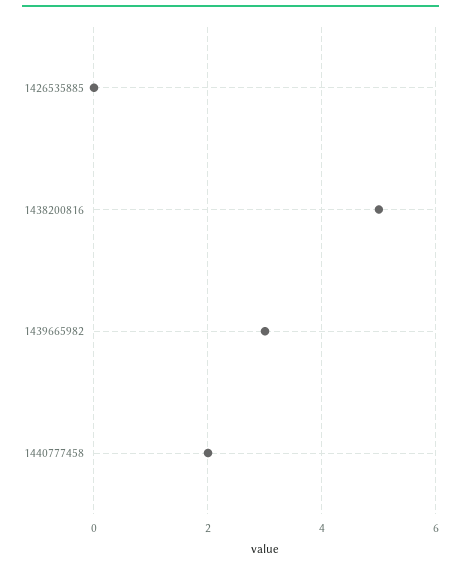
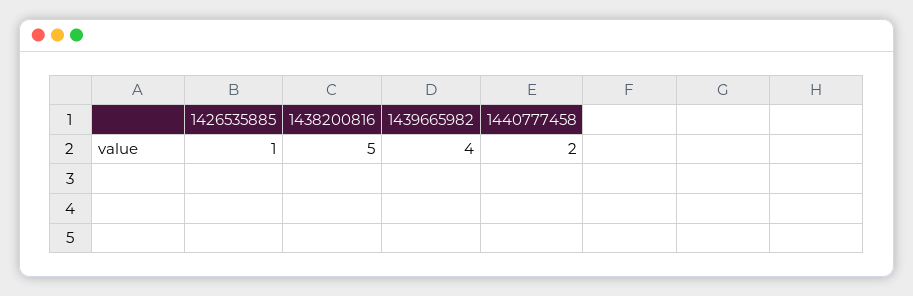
  {
-   "1426535885": 0,
+   "1426535885": 1,
    "1438200816": 5,
-   "1439665982": 3,
+   "1439665982": 4,
    "1440777458": 2
  }

